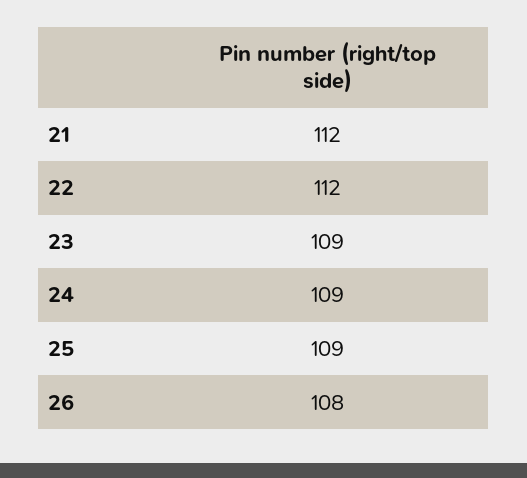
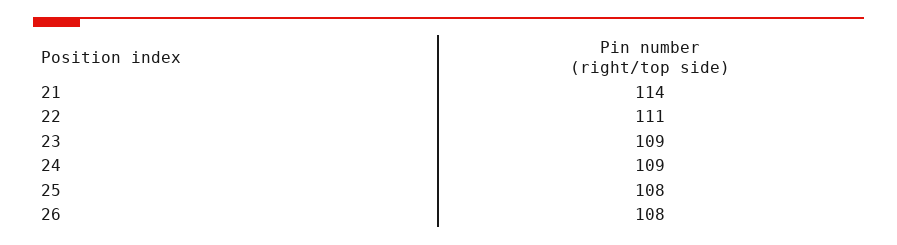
  {
-   "21": 112,
+   "21": 114,
-   "22": 112,
+   "22": 111,
    "23": 109,
    "24": 109,
-   "25": 109,
+   "25": 108,
    "26": 108
  }

